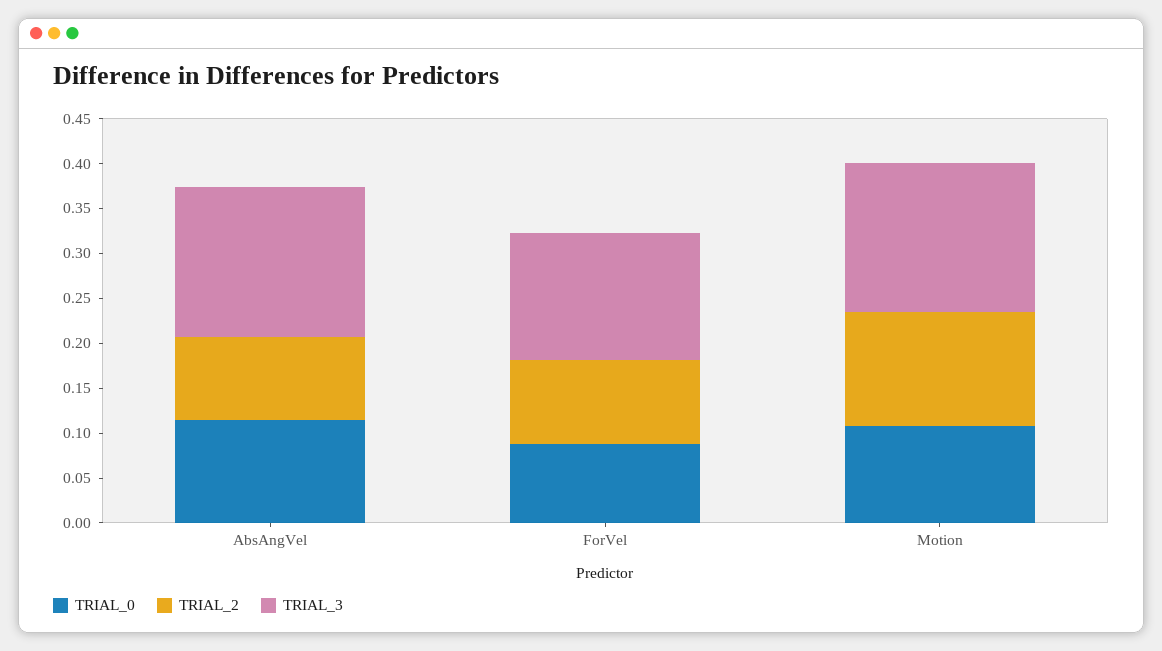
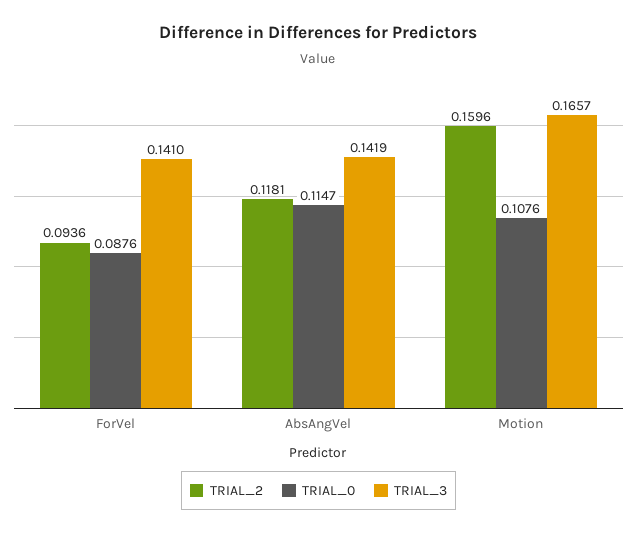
  {
    "TRIAL_0": {
      "AbsAngVel": 0.1147,
      "ForVel": 0.0876,
      "Motion": 0.1076
    },
    "TRIAL_2": {
-     "AbsAngVel": 0.09,
+     "AbsAngVel": 0.1181,
      "ForVel": 0.0936,
-     "Motion": 0.13
+     "Motion": 0.1596
    },
    "TRIAL_3": {
-     "AbsAngVel": 0.17,
+     "AbsAngVel": 0.1419,
      "ForVel": 0.141,
      "Motion": 0.1657
    }
  }

